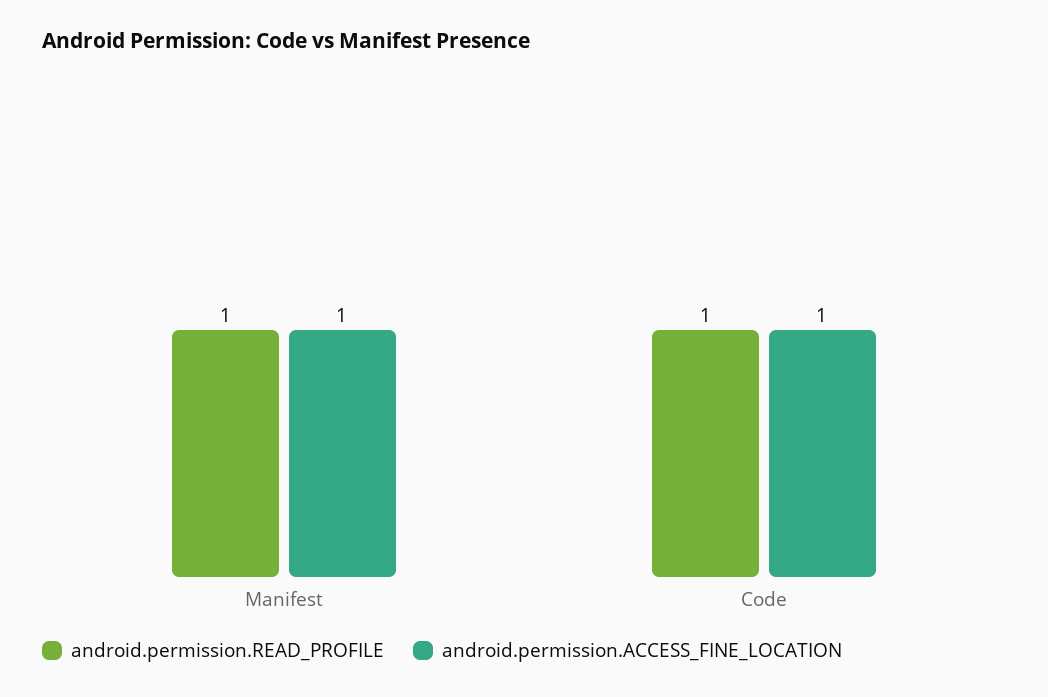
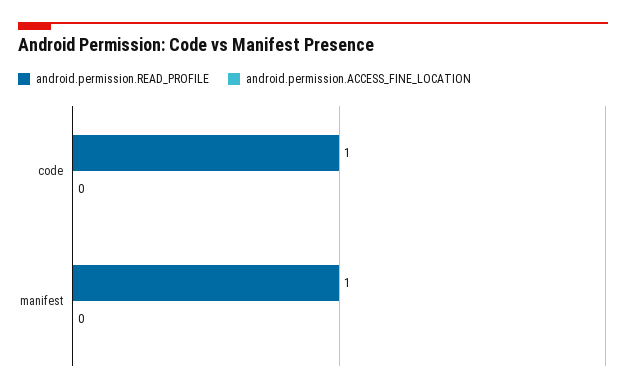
  {
    "android.permission.READ_PROFILE": {
      "Manifest": 1,
      "Code": 1
    },
    "android.permission.ACCESS_FINE_LOCATION": {
-     "Manifest": 1,
+     "Manifest": 0,
-     "Code": 1
+     "Code": 0
    }
  }

